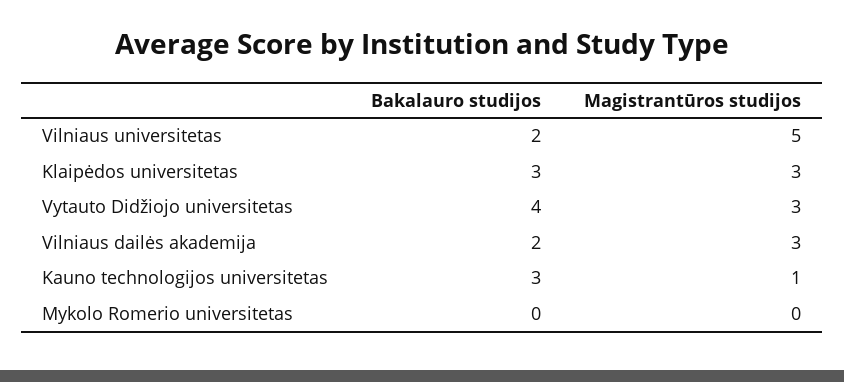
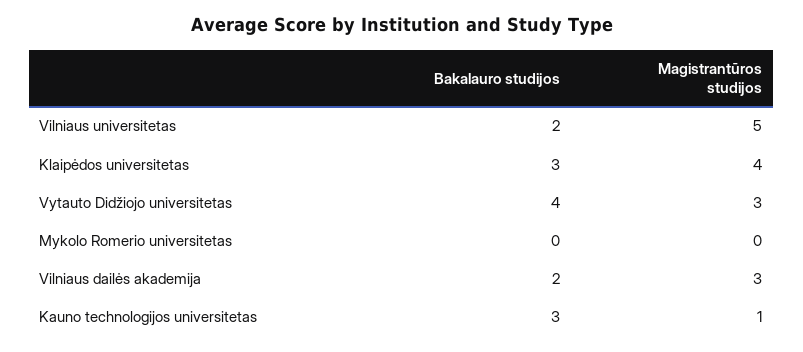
  {
    "Bakalauro studijos": {
      "Vilniaus universitetas": 2,
      "Klaipėdos universitetas": 3,
      "Vytauto Didžiojo universitetas": 4,
      "Vilniaus dailės akademija": 2,
      "Kauno technologijos universitetas": 3,
      "Mykolo Romerio universitetas": 0
    },
    "Magistrantūros studijos": {
      "Vilniaus universitetas": 5,
-     "Klaipėdos universitetas": 3,
+     "Klaipėdos universitetas": 4,
      "Vytauto Didžiojo universitetas": 3,
      "Vilniaus dailės akademija": 3,
      "Kauno technologijos universitetas": 1,
      "Mykolo Romerio universitetas": 0
    }
  }

